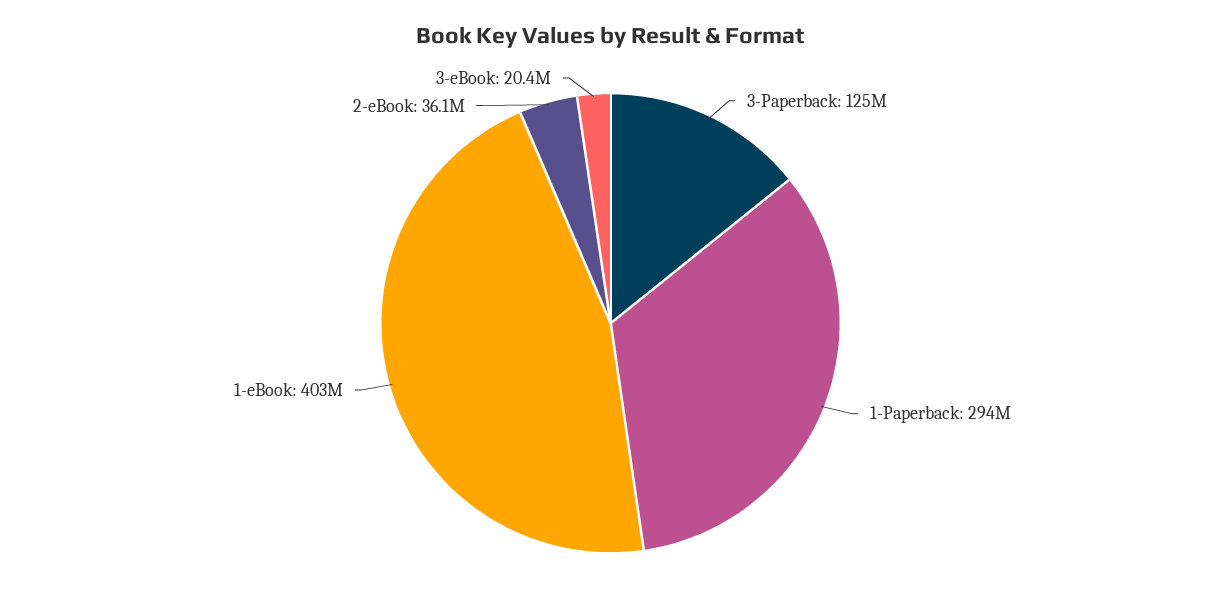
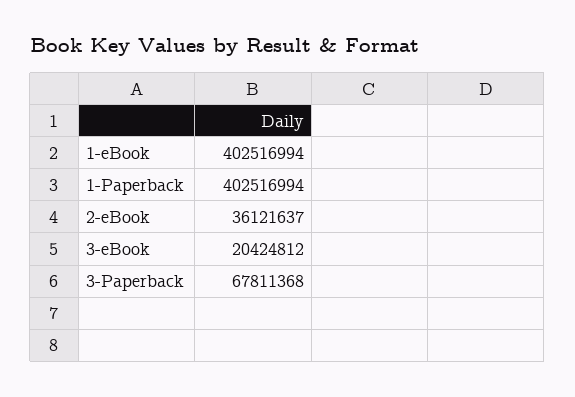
  {
-   "3-Paperback": 125000000,
+   "3-Paperback": 67811368,
-   "1-Paperback": 294000000,
+   "1-Paperback": 402516994,
    "1-eBook": 402516994,
    "2-eBook": 36121637,
    "3-eBook": 20424812
  }

